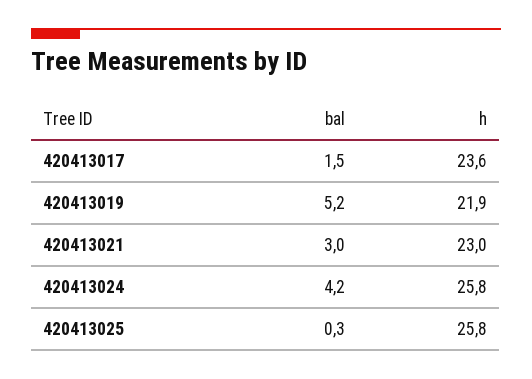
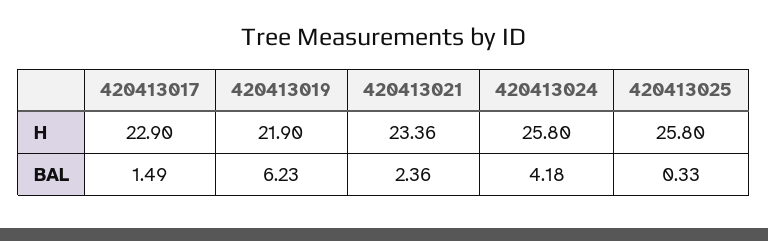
  {
    "bal": {
      "420413017": 1.49,
-     "420413019": 5.2,
+     "420413019": 6.23,
-     "420413021": 3,
+     "420413021": 2.36,
      "420413024": 4.18,
      "420413025": 0.33
    },
    "h": {
-     "420413017": 23.6,
+     "420413017": 22.9,
      "420413019": 21.9,
-     "420413021": 23,
+     "420413021": 23.36,
      "420413024": 25.8,
      "420413025": 25.8
    }
  }

